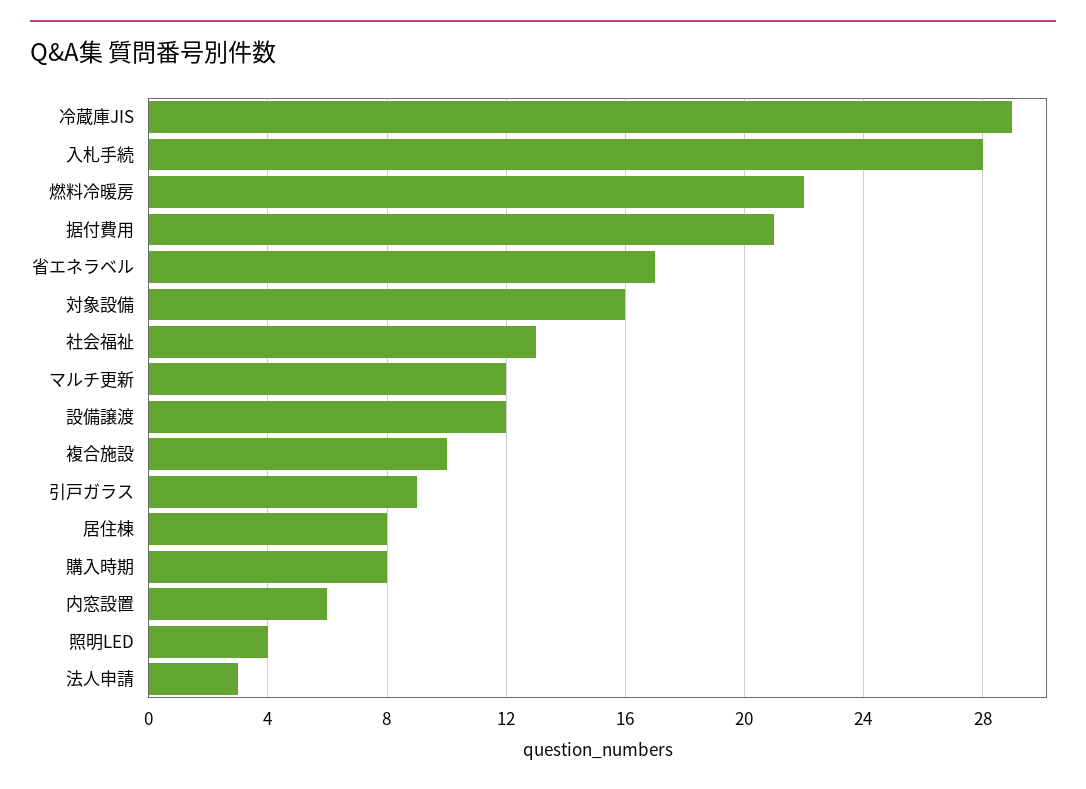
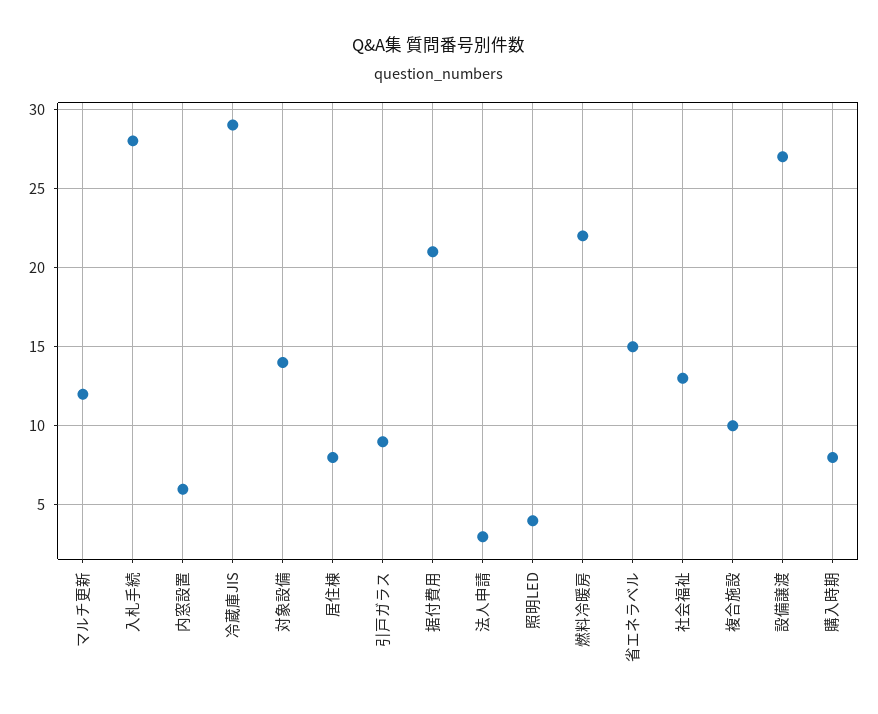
  {
    "冷蔵庫JIS": 29,
    "入札手続": 28,
    "燃料冷暖房": 22,
    "据付費用": 21,
-   "省エネラベル": 17,
+   "省エネラベル": 15,
-   "対象設備": 16,
+   "対象設備": 14,
    "社会福祉": 13,
    "マルチ更新": 12,
-   "設備譲渡": 12,
+   "設備譲渡": 27,
    "複合施設": 10,
    "引戸ガラス": 9,
    "居住棟": 8,
    "購入時期": 8,
    "内窓設置": 6,
    "照明LED": 4,
    "法人申請": 3
  }

